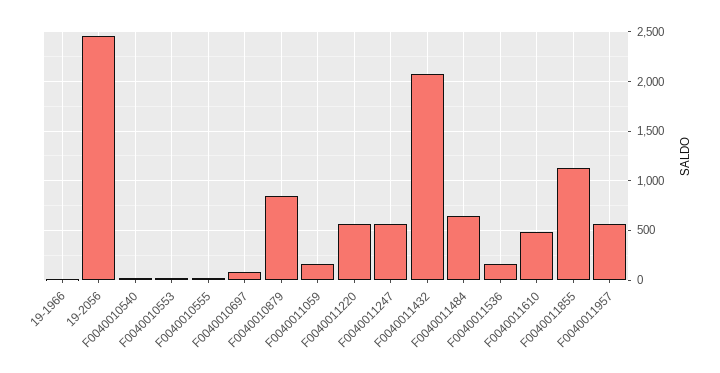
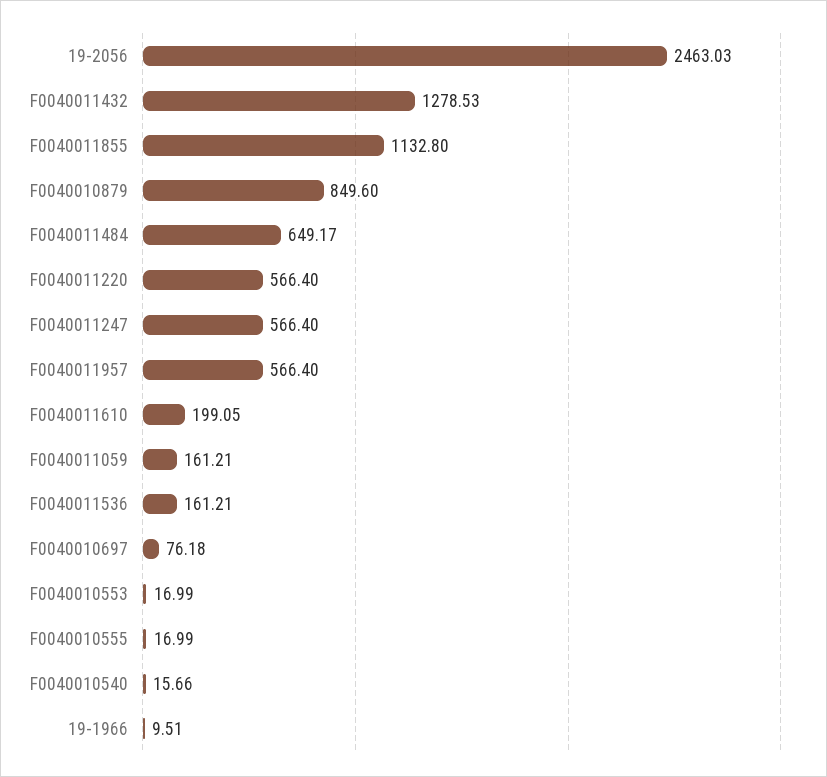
  {
    "19-1966": 9.51,
    "19-2056": 2463.03,
    "F0040010540": 15.66,
    "F0040010553": 16.99,
    "F0040010555": 16.99,
    "F0040010697": 76.18,
    "F0040010879": 849.6,
    "F0040011059": 161.21,
    "F0040011220": 566.4,
    "F0040011247": 566.4,
-   "F0040011432": 2100,
+   "F0040011432": 1278.53,
    "F0040011484": 649.17,
    "F0040011536": 161.21,
-   "F0040011610": 500,
+   "F0040011610": 199.05,
    "F0040011855": 1132.8,
    "F0040011957": 566.4
  }

